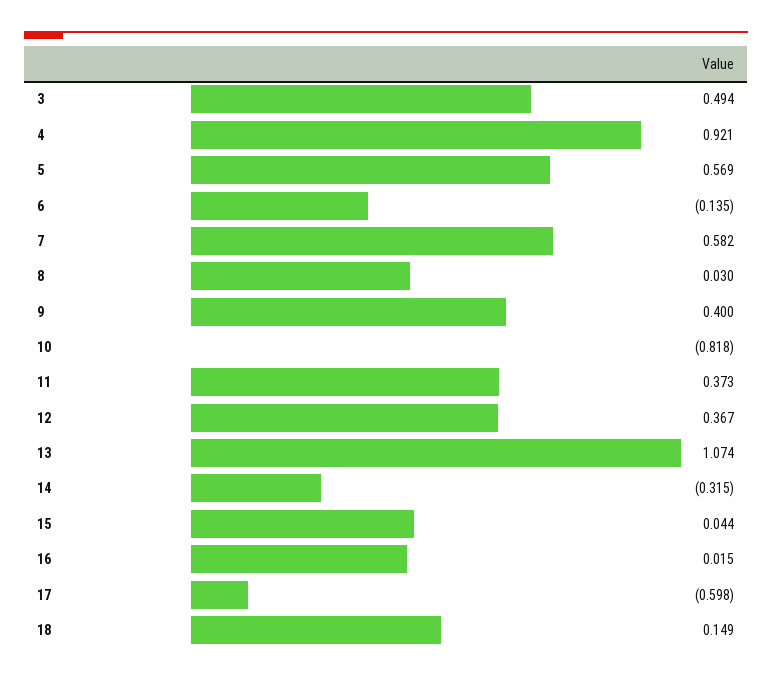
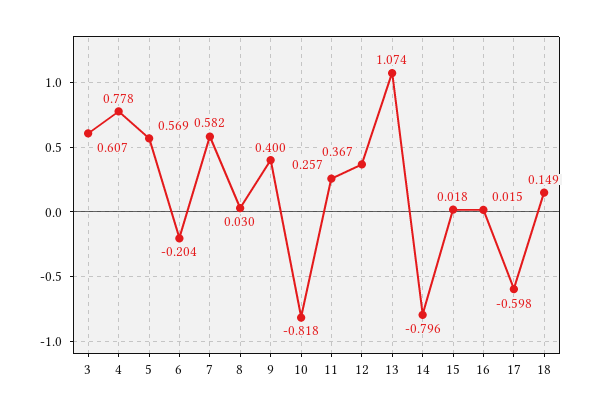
  {
-   "3": 0.494,
+   "3": 0.607,
-   "4": 0.921,
+   "4": 0.778,
    "5": 0.569,
-   "6": -0.135,
+   "6": -0.204,
    "7": 0.582,
    "8": 0.03,
    "9": 0.4,
    "10": -0.818,
-   "11": 0.373,
+   "11": 0.257,
    "12": 0.367,
    "13": 1.074,
-   "14": -0.315,
+   "14": -0.796,
-   "15": 0.044,
+   "15": 0.018,
    "16": 0.015,
    "17": -0.598,
    "18": 0.149
  }

